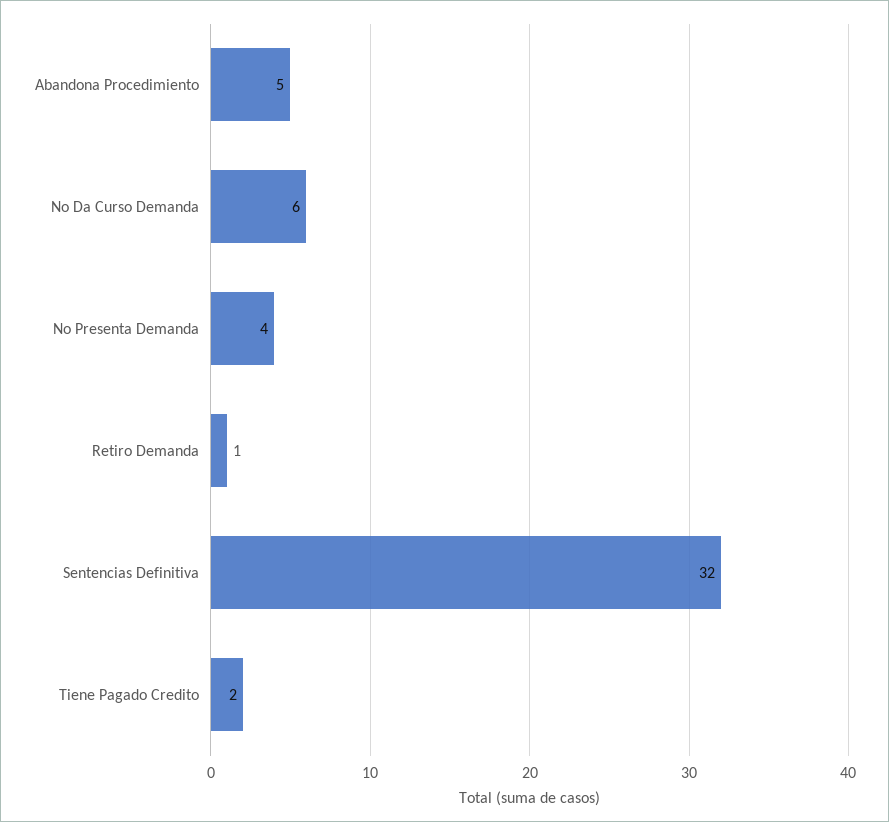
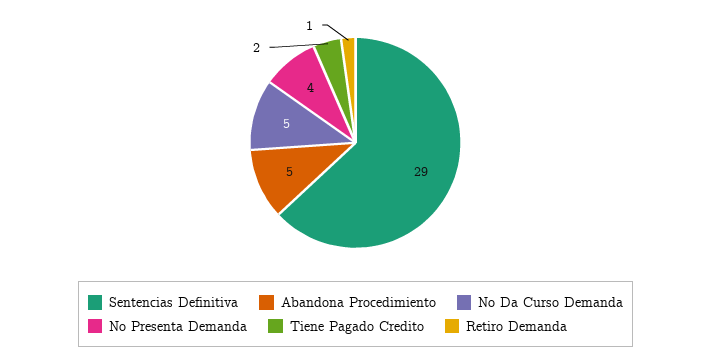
  {
    "Abandona Procedimiento": 5,
-   "No Da Curso Demanda": 6,
+   "No Da Curso Demanda": 5,
    "No Presenta Demanda": 4,
    "Retiro Demanda": 1,
-   "Sentencias Definitiva": 32,
+   "Sentencias Definitiva": 29,
    "Tiene Pagado Credito": 2
  }

